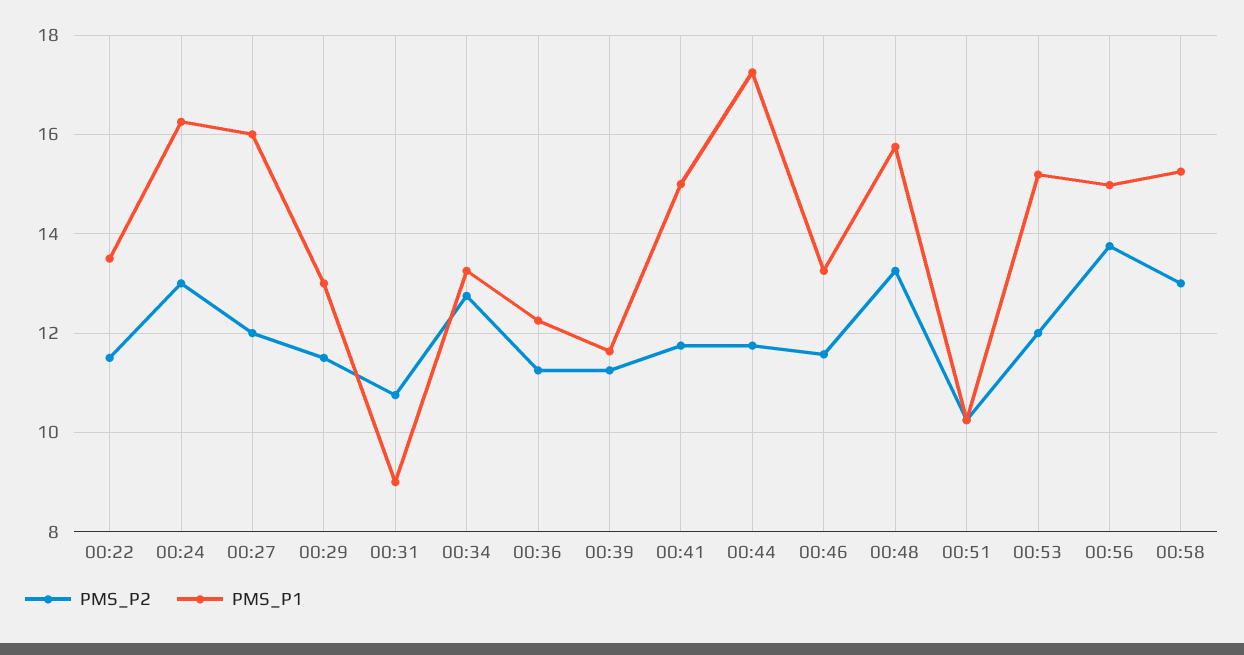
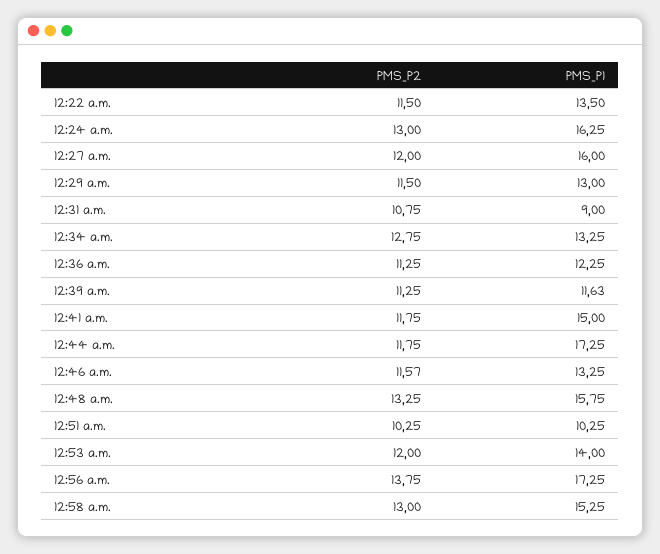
  {
    "PMS_P2": {
      "00:22": 11.5,
      "00:24": 13,
      "00:27": 12,
      "00:29": 11.5,
      "00:31": 10.75,
      "00:34": 12.75,
      "00:36": 11.25,
      "00:39": 11.25,
      "00:41": 11.75,
      "00:44": 11.75,
      "00:46": 11.57,
      "00:48": 13.25,
      "00:51": 10.25,
      "00:53": 12,
      "00:56": 13.75,
      "00:58": 13
    },
    "PMS_P1": {
      "00:22": 13.5,
      "00:24": 16.25,
      "00:27": 16,
      "00:29": 13,
      "00:31": 9,
      "00:34": 13.25,
      "00:36": 12.25,
      "00:39": 11.63,
      "00:41": 15,
      "00:44": 17.25,
      "00:46": 13.25,
      "00:48": 15.75,
      "00:51": 10.25,
-     "00:53": 15.2,
+     "00:53": 14,
-     "00:56": 15,
+     "00:56": 17.25,
      "00:58": 15.25
    }
  }

